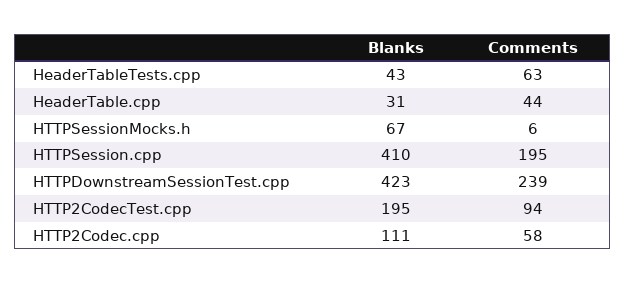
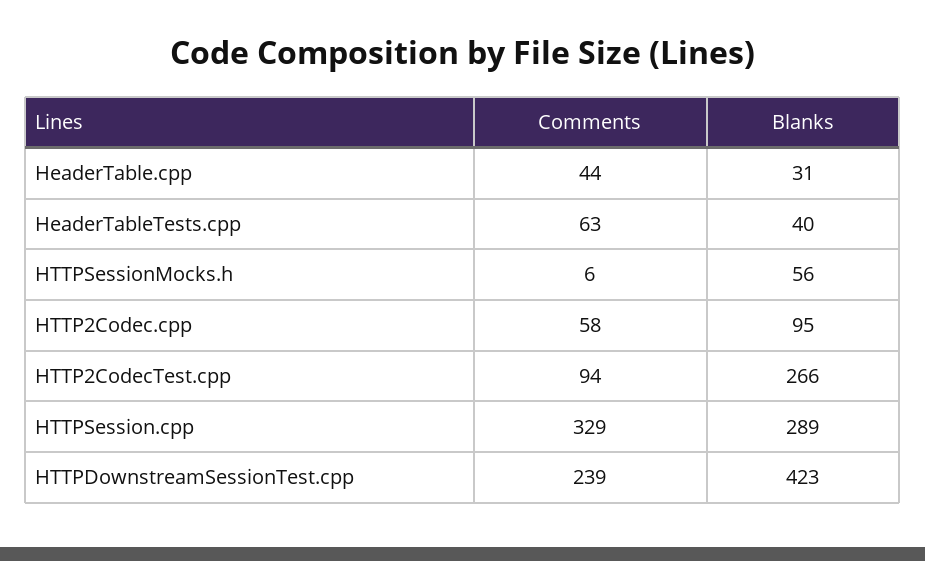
  {
    "Blanks": {
-     "HeaderTableTests.cpp": 43,
+     "HeaderTableTests.cpp": 40,
      "HeaderTable.cpp": 31,
-     "HTTPSessionMocks.h": 67,
+     "HTTPSessionMocks.h": 56,
-     "HTTPSession.cpp": 410,
+     "HTTPSession.cpp": 289,
      "HTTPDownstreamSessionTest.cpp": 423,
-     "HTTP2CodecTest.cpp": 195,
+     "HTTP2CodecTest.cpp": 266,
-     "HTTP2Codec.cpp": 111
+     "HTTP2Codec.cpp": 95
    },
    "Comments": {
      "HeaderTableTests.cpp": 63,
      "HeaderTable.cpp": 44,
      "HTTPSessionMocks.h": 6,
-     "HTTPSession.cpp": 195,
+     "HTTPSession.cpp": 329,
      "HTTPDownstreamSessionTest.cpp": 239,
      "HTTP2CodecTest.cpp": 94,
      "HTTP2Codec.cpp": 58
    }
  }

